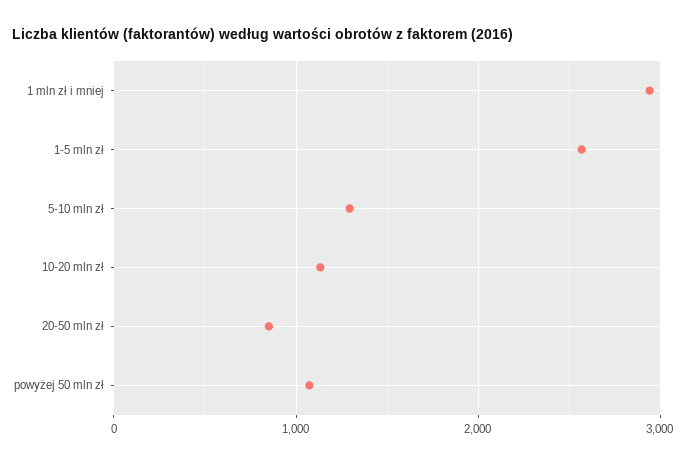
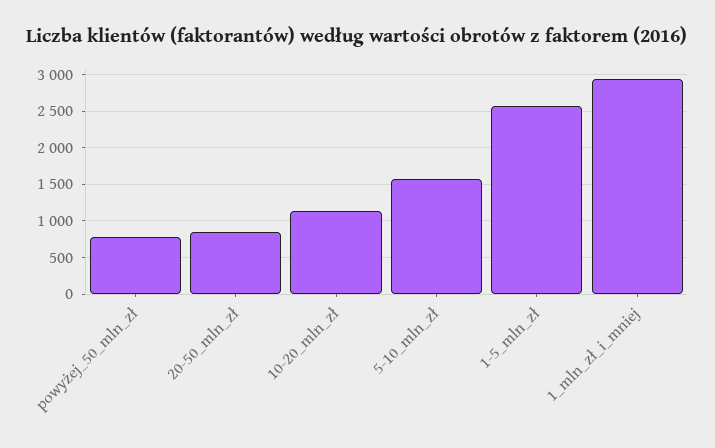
  {
    "1 mln zł i mniej": 2900,
    "1-5 mln zł": 2600,
-   "5-10 mln zł": 1300,
+   "5-10 mln zł": 1600,
    "10-20 mln zł": 1100,
    "20-50 mln zł": 900,
-   "powyżej 50 mln zł": 1100
+   "powyżej 50 mln zł": 800
  }

